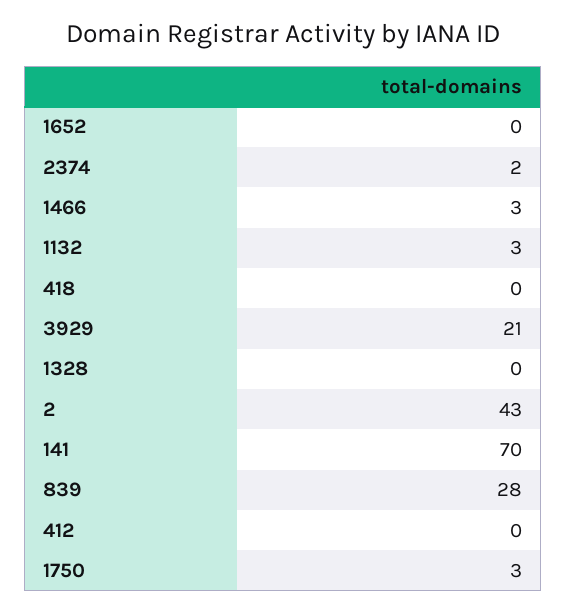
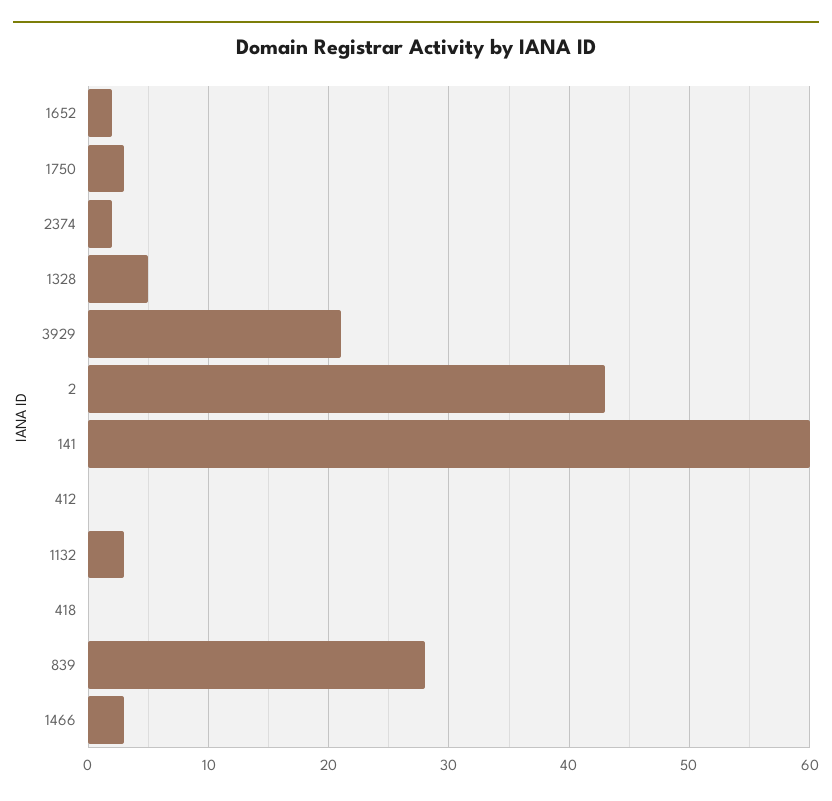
  {
-   "1652": 0,
+   "1652": 2,
    "2374": 2,
    "1466": 3,
    "1132": 3,
    "418": 0,
    "3929": 21,
-   "1328": 0,
+   "1328": 5,
    "2": 43,
-   "141": 70,
+   "141": 60,
    "839": 28,
    "412": 0,
    "1750": 3
  }

